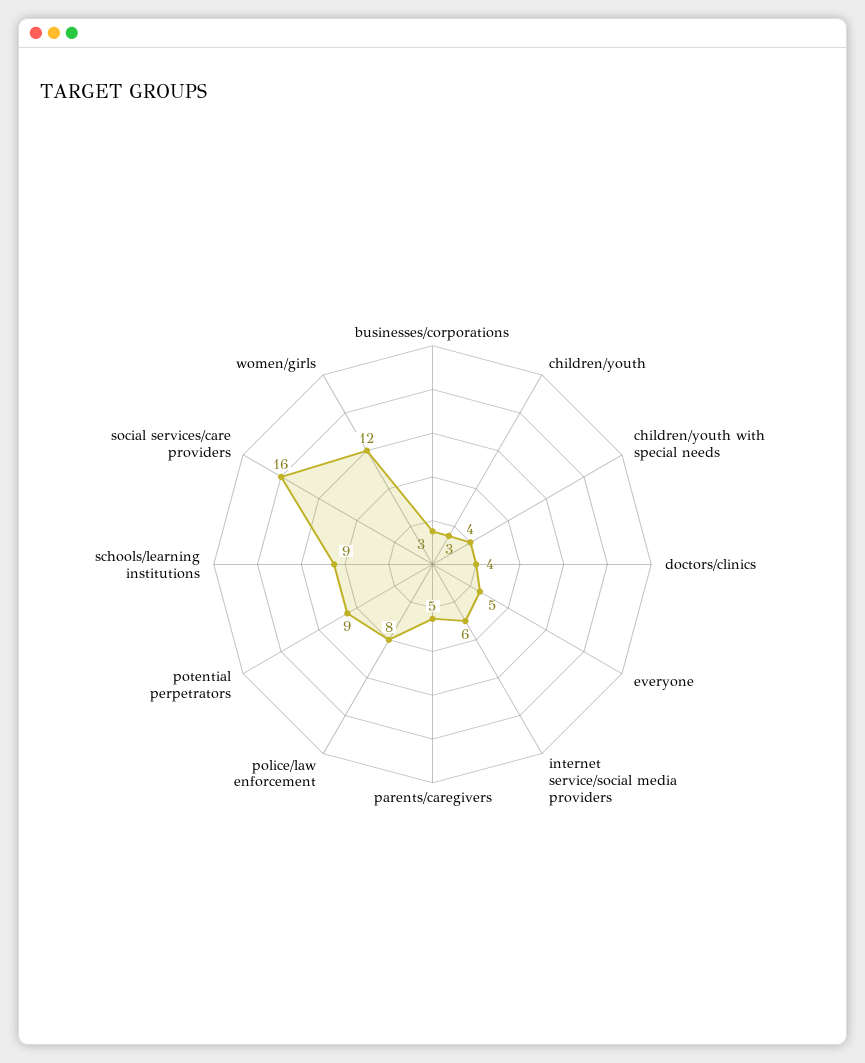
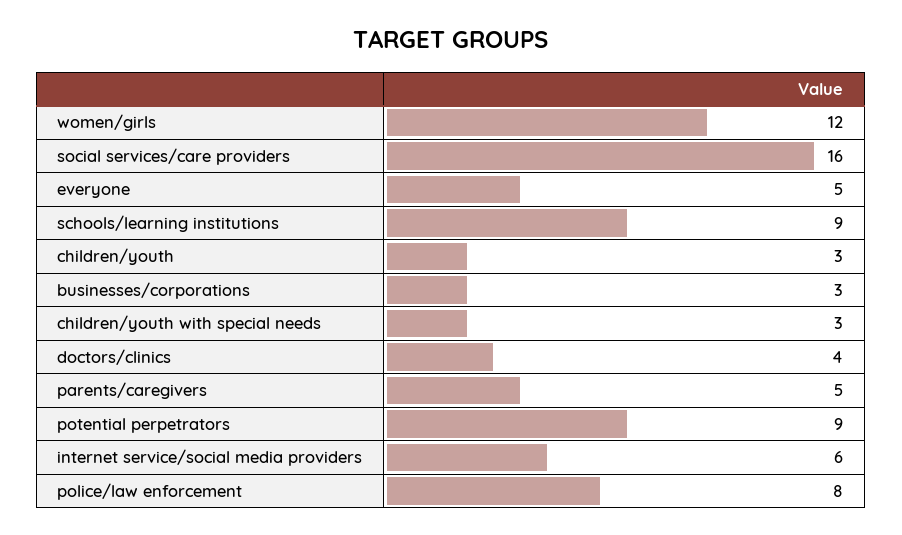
  {
    "businesses/corporations": 3,
    "children/youth": 3,
-   "children/youth with special needs": 4,
+   "children/youth with special needs": 3,
    "doctors/clinics": 4,
    "everyone": 5,
    "internet service/social media providers": 6,
    "parents/caregivers": 5,
    "police/law enforcement": 8,
    "potential perpetrators": 9,
    "schools/learning institutions": 9,
    "social services/care providers": 16,
    "women/girls": 12
  }

